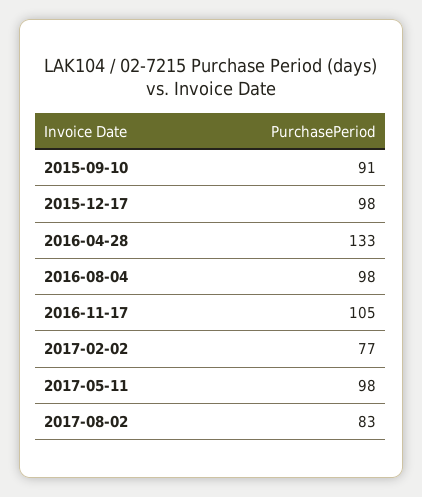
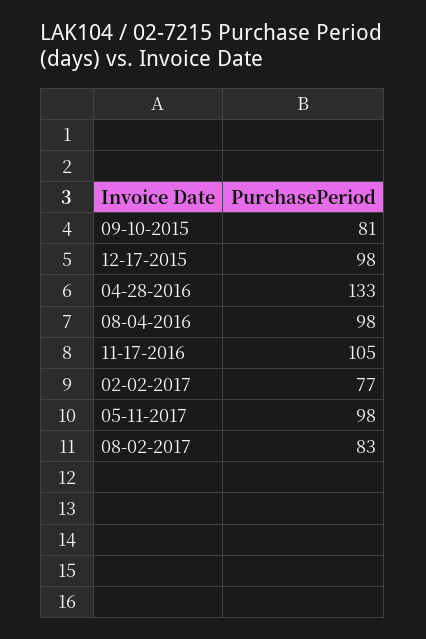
  {
-   "2015-09-10": 91,
+   "2015-09-10": 81,
    "2015-12-17": 98,
    "2016-04-28": 133,
    "2016-08-04": 98,
    "2016-11-17": 105,
    "2017-02-02": 77,
    "2017-05-11": 98,
    "2017-08-02": 83
  }

